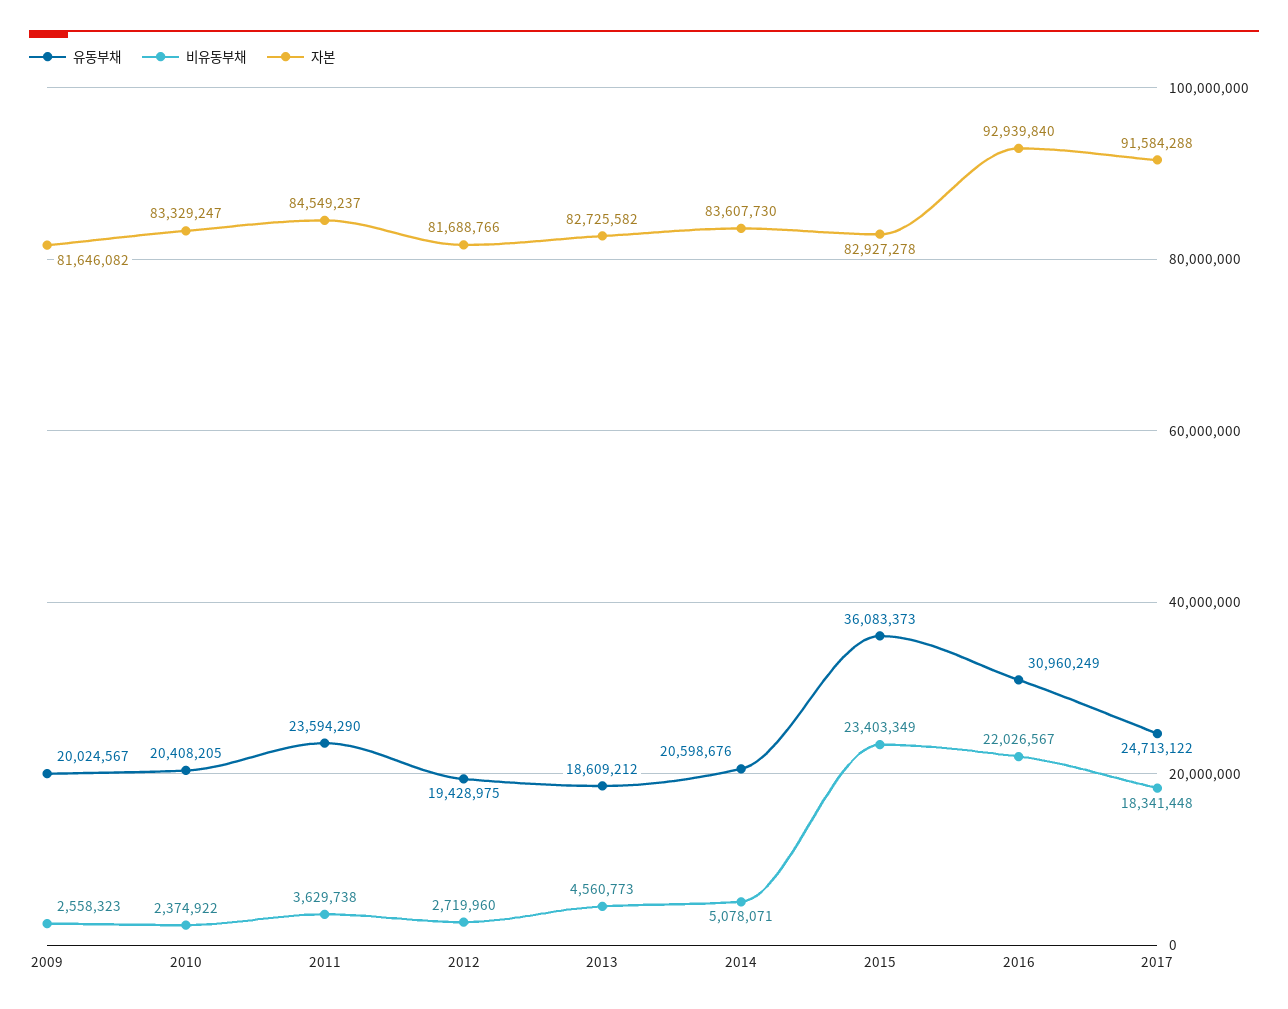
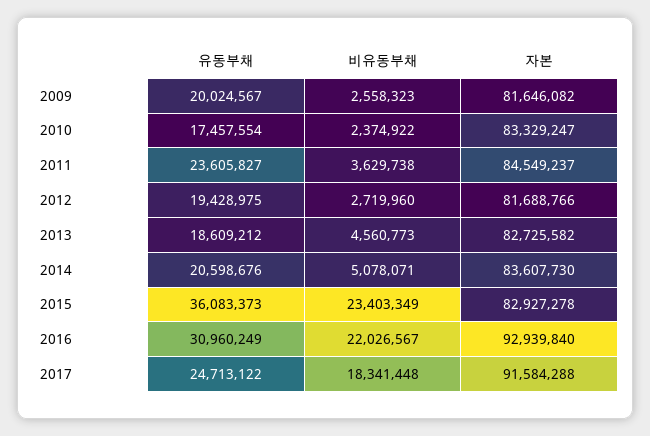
  {
    "유동부채": {
      "2009": 20024567,
-     "2010": 20408205,
+     "2010": 17457554,
-     "2011": 23594290,
+     "2011": 23605827,
      "2012": 19428975,
      "2013": 18609212,
      "2014": 20598676,
      "2015": 36083373,
      "2016": 30960249,
      "2017": 24713122
    },
    "비유동부채": {
      "2009": 2558323,
      "2010": 2374922,
      "2011": 3629738,
      "2012": 2719960,
      "2013": 4560773,
      "2014": 5078071,
      "2015": 23403349,
      "2016": 22026567,
      "2017": 18341448
    },
    "자본": {
      "2009": 81646082,
      "2010": 83329247,
      "2011": 84549237,
      "2012": 81688766,
      "2013": 82725582,
      "2014": 83607730,
      "2015": 82927278,
      "2016": 92939840,
      "2017": 91584288
    }
  }

